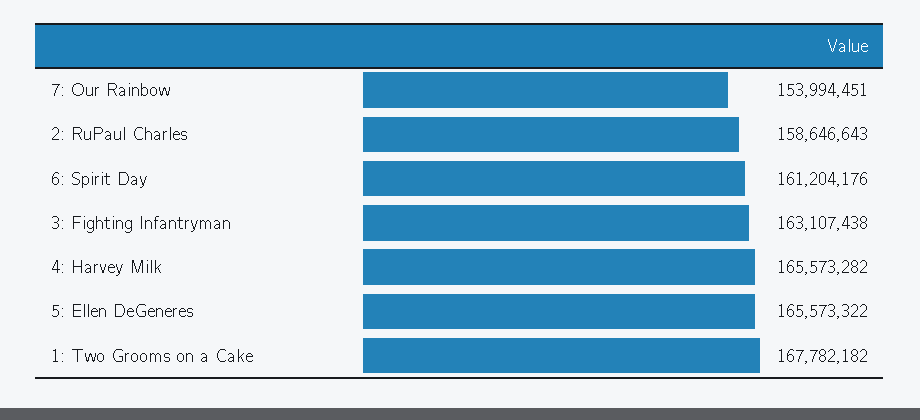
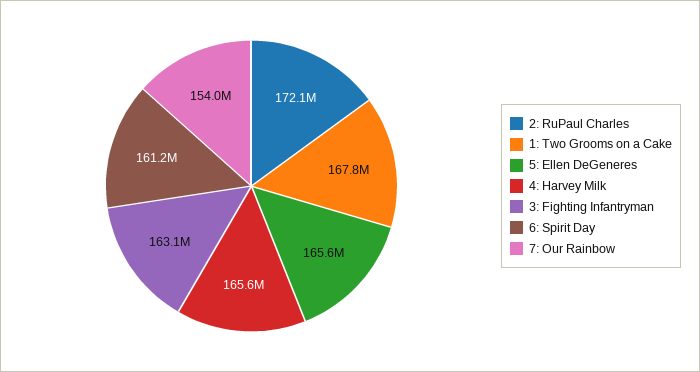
  {
    "7: Our Rainbow": 153994451,
-   "2: RuPaul Charles": 158646643,
+   "2: RuPaul Charles": 172100000,
    "6: Spirit Day": 161204176,
    "3: Fighting Infantryman": 163107438,
    "4: Harvey Milk": 165573282,
    "5: Ellen DeGeneres": 165573322,
    "1: Two Grooms on a Cake": 167782182
  }

